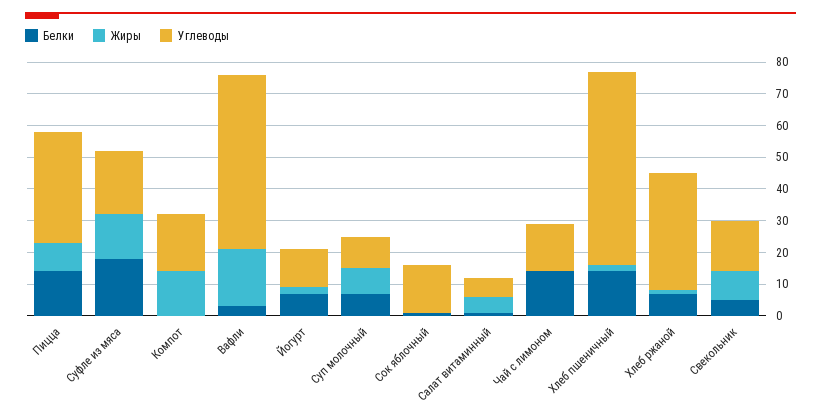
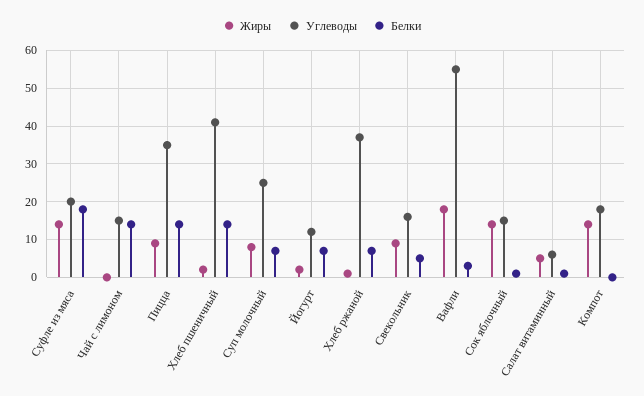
  {
    "Белки": {
      "Пицца": 15,
      "Суфле из мяса": 20,
      "Компот": 0,
      "Вафли": 5,
      "Йогурт": 5,
      "Суп молочный": 5,
      "Сок яблочный": 0,
      "Салат витаминный": 0,
      "Чай с лимоном": 15,
      "Хлеб пшеничный": 15,
      "Хлеб ржаной": 5,
      "Свекольник": 5
    },
    "Жиры": {
      "Пицца": 10,
      "Суфле из мяса": 15,
      "Компот": 15,
      "Вафли": 20,
      "Йогурт": 0,
      "Суп молочный": 10,
-     "Сок яблочный": 0,
+     "Сок яблочный": 15,
      "Салат витаминный": 5,
      "Чай с лимоном": 0,
      "Хлеб пшеничный": 0,
      "Хлеб ржаной": 0,
      "Свекольник": 10
    },
    "Углеводы": {
      "Пицца": 35,
      "Суфле из мяса": 20,
      "Компот": 20,
      "Вафли": 55,
      "Йогурт": 10,
-     "Суп молочный": 10,
+     "Суп молочный": 25,
      "Сок яблочный": 15,
      "Салат витаминный": 5,
      "Чай с лимоном": 15,
-     "Хлеб пшеничный": 60,
+     "Хлеб пшеничный": 40,
      "Хлеб ржаной": 35,
      "Свекольник": 15
    }
  }

